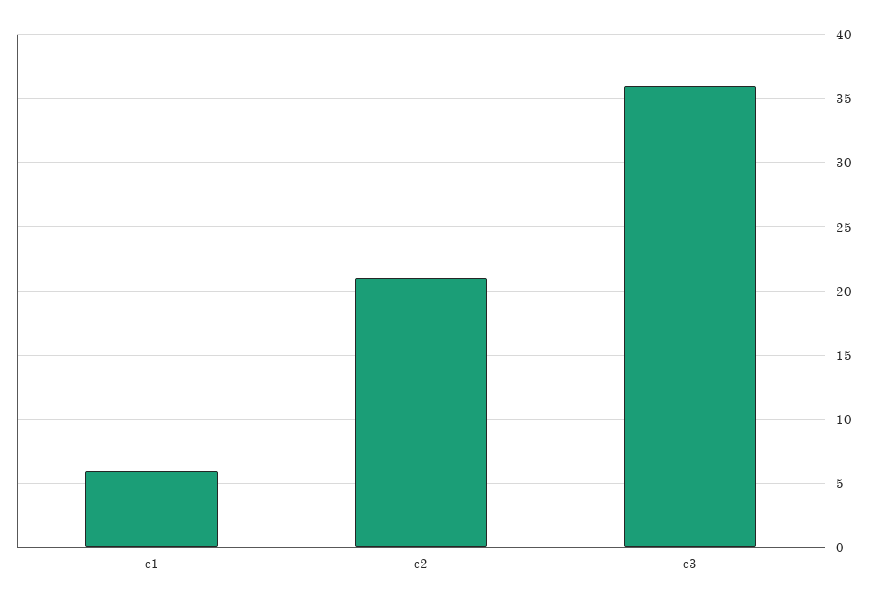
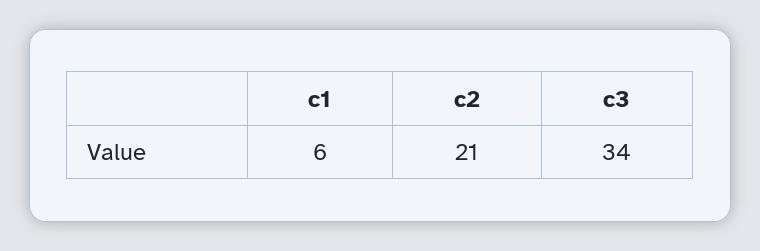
  {
    "c1": 6,
    "c2": 21,
-   "c3": 36
+   "c3": 34
  }

